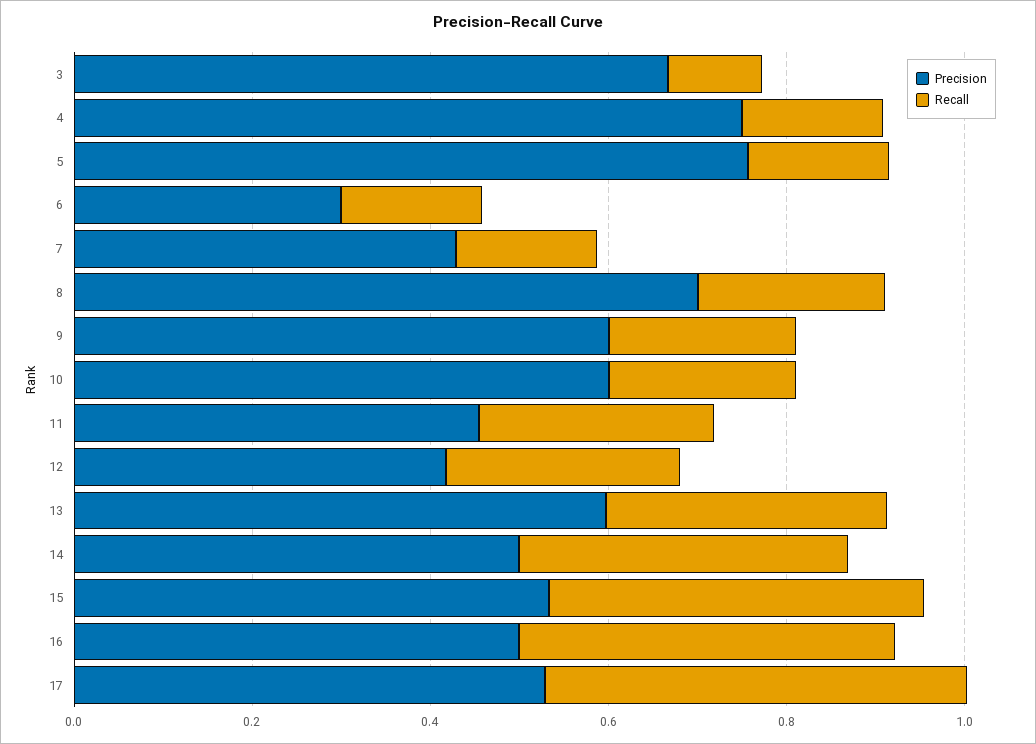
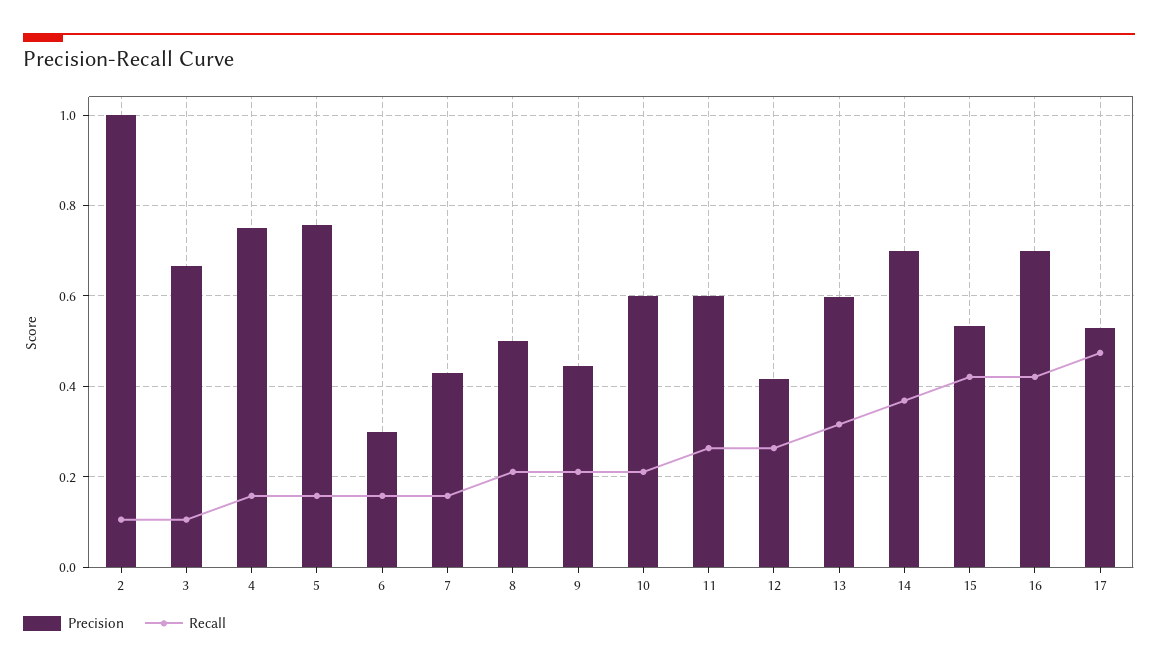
  {
    "Precision": {
      "3": 0.66,
      "4": 0.76,
      "5": 0.76,
      "6": 0.3,
      "7": 0.42,
-     "8": 0.7,
+     "8": 0.5,
-     "9": 0.6,
+     "9": 0.44,
      "10": 0.6,
-     "11": 0.45,
+     "11": 0.6,
      "12": 0.42,
      "13": 0.6,
-     "14": 0.5,
+     "14": 0.7,
      "15": 0.54,
-     "16": 0.5,
+     "16": 0.7,
-     "17": 0.52
+     "17": 0.52,
+     "2": 1
    },
    "Recall": {
      "3": 0.1,
      "4": 0.16,
      "5": 0.16,
      "6": 0.16,
      "7": 0.16,
      "8": 0.22,
      "9": 0.22,
      "10": 0.22,
      "11": 0.26,
      "12": 0.26,
      "13": 0.32,
      "14": 0.36,
      "15": 0.42,
      "16": 0.42,
-     "17": 0.48
+     "17": 0.48,
+     "2": 0.1
    }
  }

